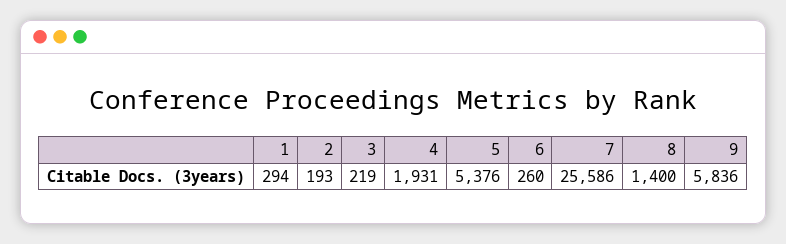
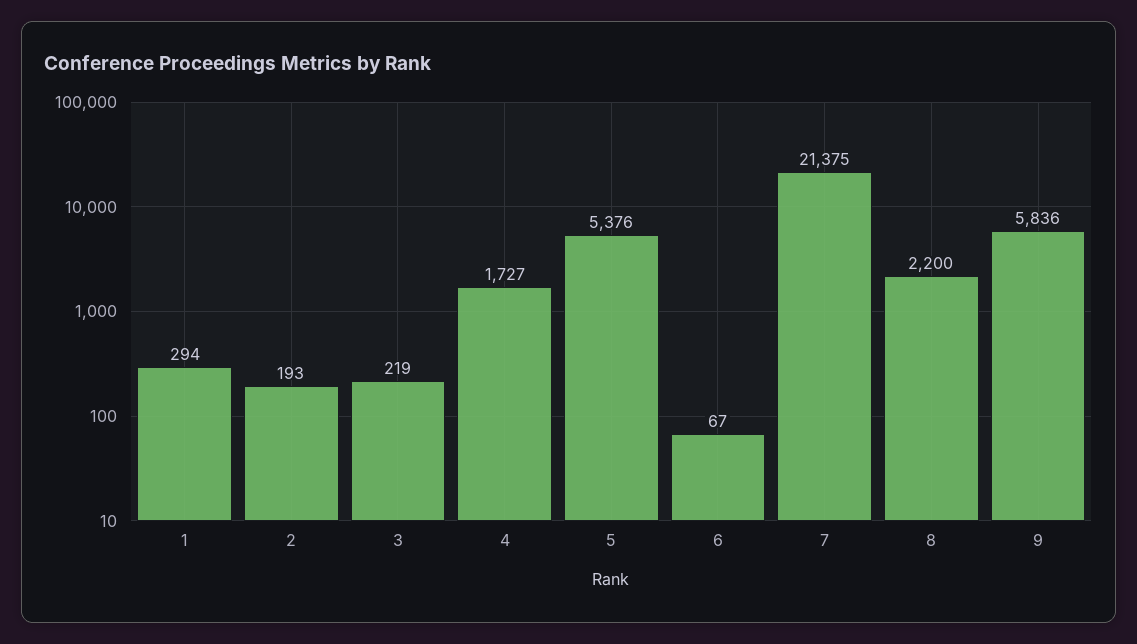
  {
    "1": 294,
    "2": 193,
    "3": 219,
-   "4": 1931,
+   "4": 1727,
    "5": 5376,
-   "6": 260,
+   "6": 67,
-   "7": 25586,
+   "7": 21375,
-   "8": 1400,
+   "8": 2200,
    "9": 5836
  }

